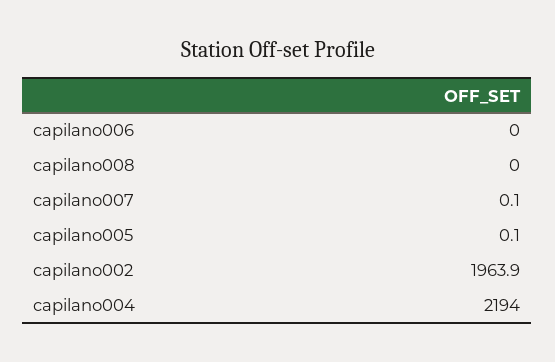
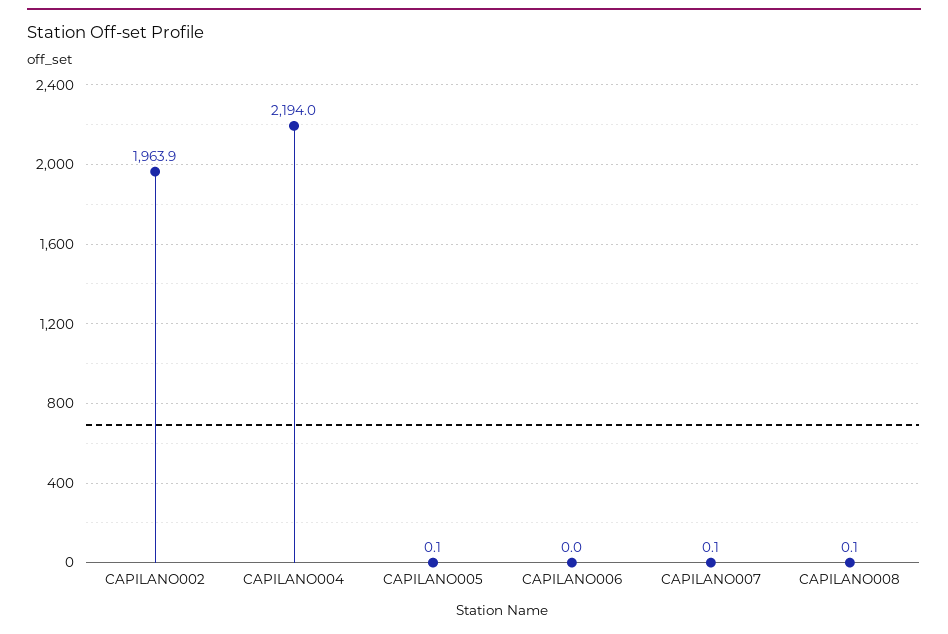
  {
    "capilano006": 0,
-   "capilano008": 0,
+   "capilano008": 0.1,
    "capilano007": 0.1,
    "capilano005": 0.1,
    "capilano002": 1963.9,
    "capilano004": 2194
  }

